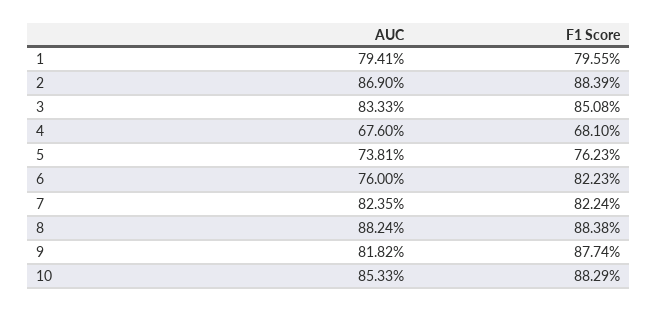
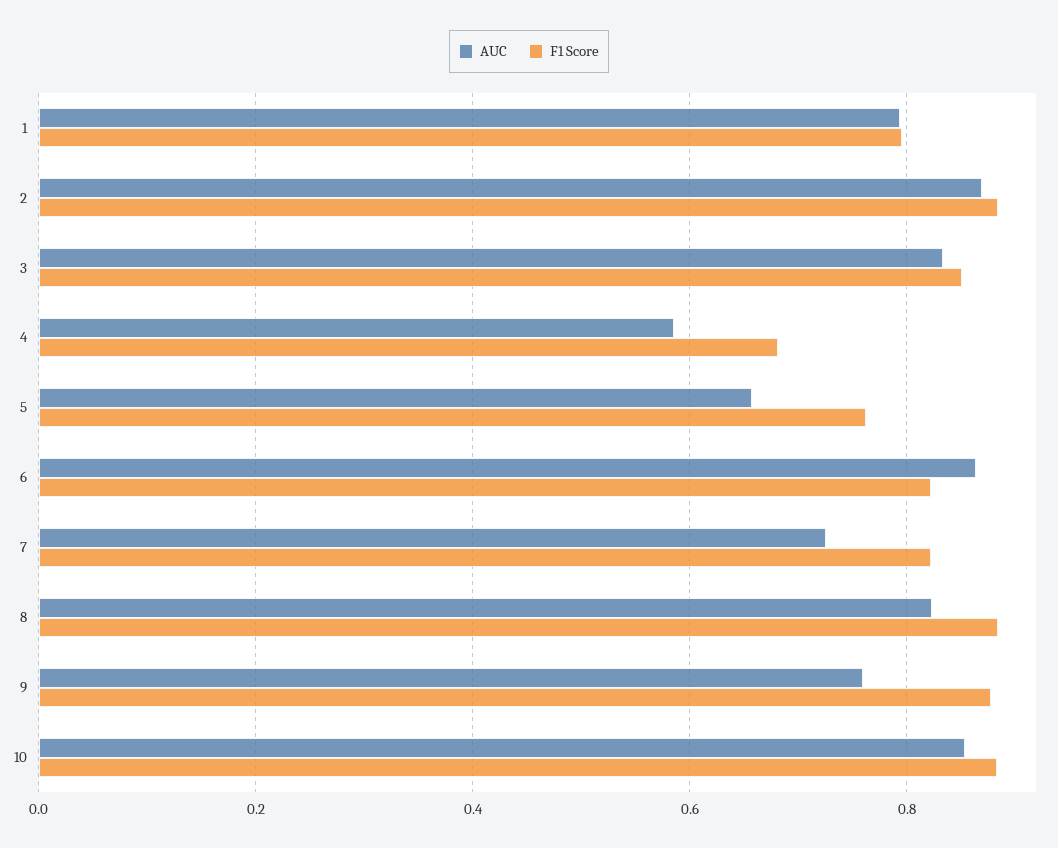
  {
    "AUC": {
      "1": 0.7941,
      "2": 0.869,
      "3": 0.8333,
-     "4": 0.676,
+     "4": 0.58,
-     "5": 0.7381,
+     "5": 0.66,
-     "6": 0.76,
+     "6": 0.86,
-     "7": 0.8235,
+     "7": 0.72,
-     "8": 0.8824,
+     "8": 0.82,
-     "9": 0.8182,
+     "9": 0.76,
      "10": 0.8533
    },
    "F1 Score": {
      "1": 0.7955,
      "2": 0.8839,
      "3": 0.8508,
      "4": 0.681,
      "5": 0.7623,
      "6": 0.8223,
      "7": 0.8224,
      "8": 0.8838,
      "9": 0.8774,
      "10": 0.8829
    }
  }

